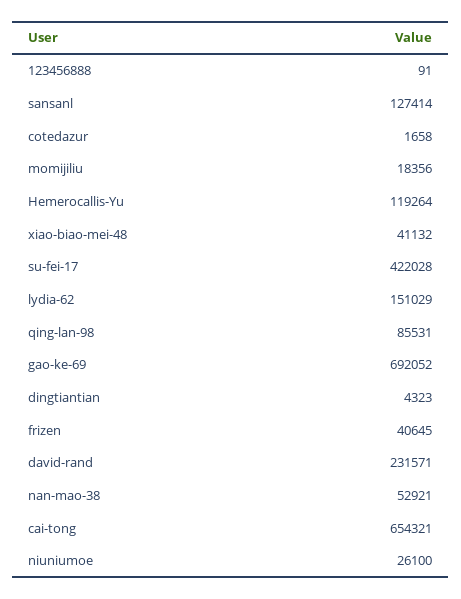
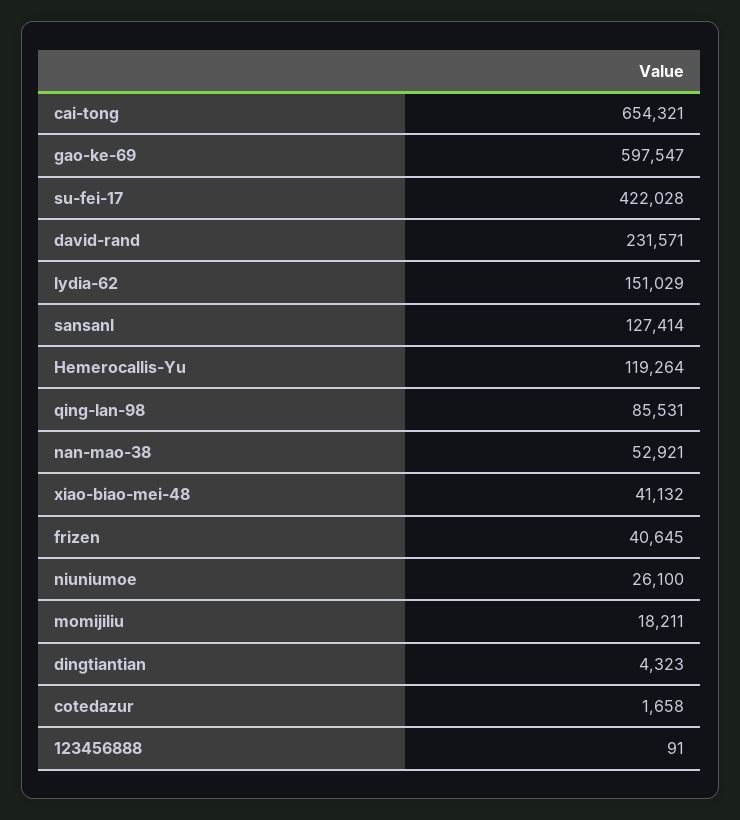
  {
    "123456888": 91,
    "sansanl": 127414,
    "cotedazur": 1658,
-   "momijiliu": 18356,
+   "momijiliu": 18211,
    "Hemerocallis-Yu": 119264,
    "xiao-biao-mei-48": 41132,
    "su-fei-17": 422028,
    "lydia-62": 151029,
    "qing-lan-98": 85531,
-   "gao-ke-69": 692052,
+   "gao-ke-69": 597547,
    "dingtiantian": 4323,
    "frizen": 40645,
    "david-rand": 231571,
    "nan-mao-38": 52921,
    "cai-tong": 654321,
    "niuniumoe": 26100
  }

